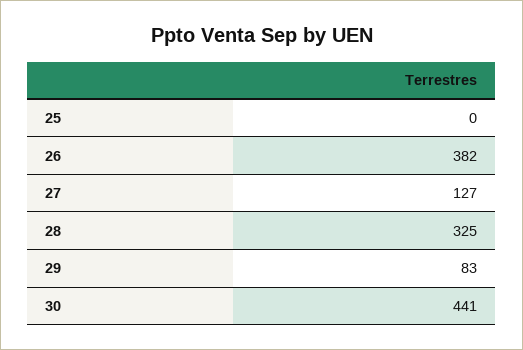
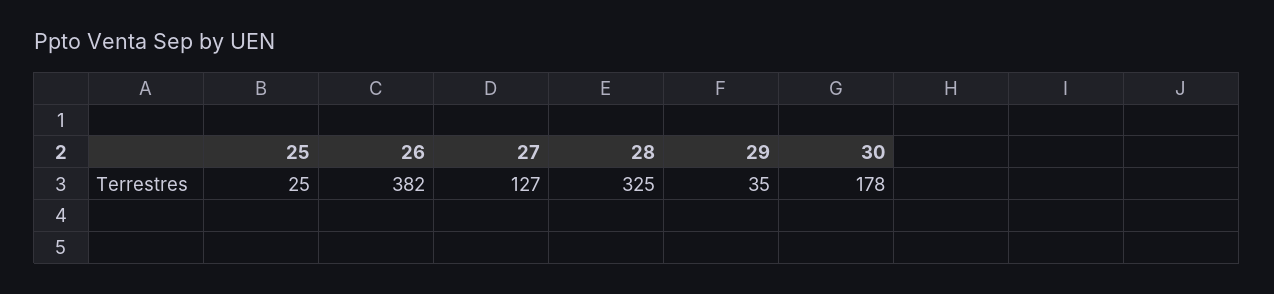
  {
-   "25": 0,
+   "25": 25,
    "26": 382,
    "27": 127,
    "28": 325,
-   "29": 83,
+   "29": 35,
-   "30": 441
+   "30": 178
  }

